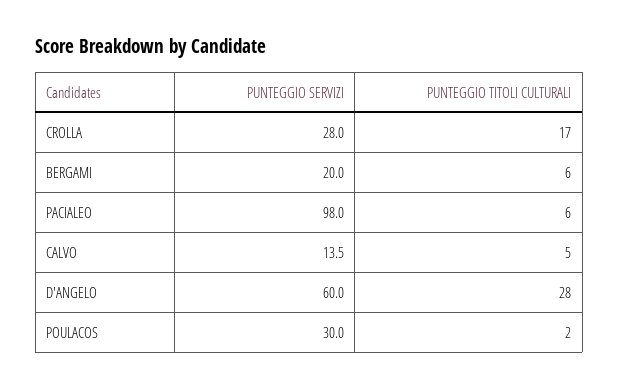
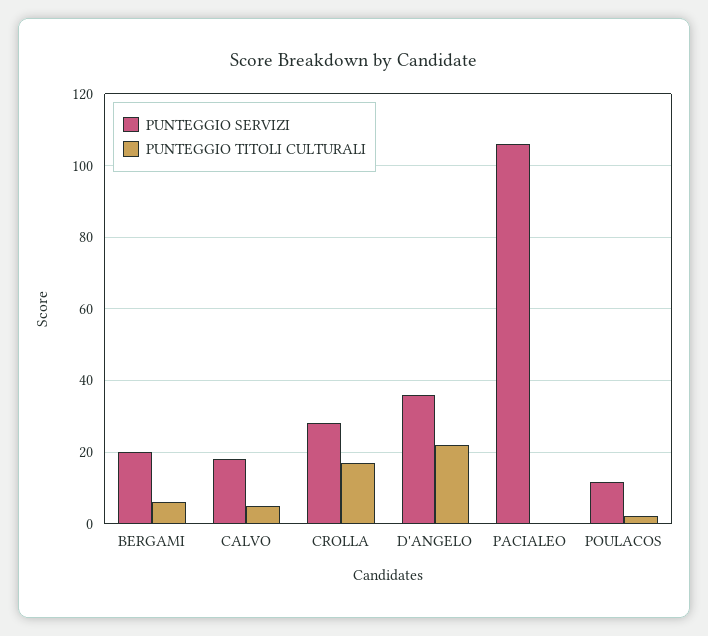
  {
    "PUNTEGGIO SERVIZI": {
      "CROLLA": 28,
      "BERGAMI": 20,
-     "PACIALEO": 98,
+     "PACIALEO": 106,
-     "CALVO": 13.5,
+     "CALVO": 18,
-     "D'ANGELO": 60,
+     "D'ANGELO": 36,
-     "POULACOS": 30
+     "POULACOS": 12
    },
    "PUNTEGGIO TITOLI CULTURALI": {
      "CROLLA": 17,
      "BERGAMI": 6,
-     "PACIALEO": 6,
+     "PACIALEO": 0,
      "CALVO": 5,
-     "D'ANGELO": 28,
+     "D'ANGELO": 22,
      "POULACOS": 2
    }
  }

